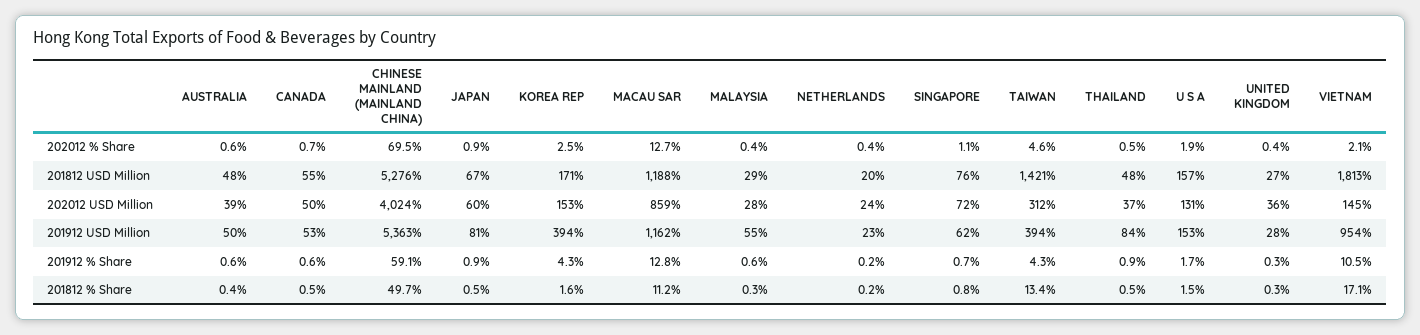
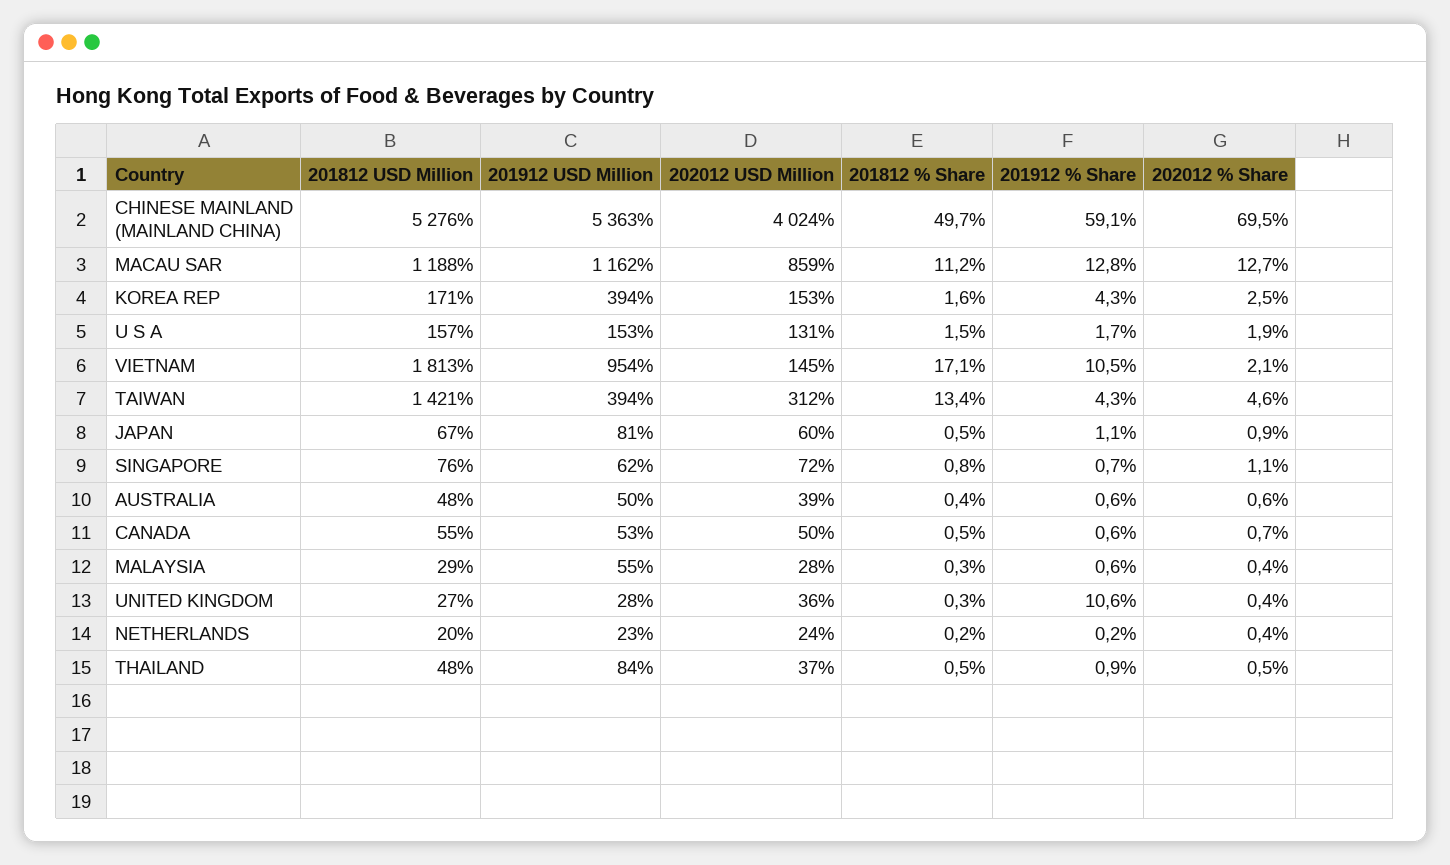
  {
    "AUSTRALIA": {
      "202012 % Share": 0.6,
      "201812 USD Million": 48,
      "202012 USD Million": 39,
      "201912 USD Million": 50,
      "201912 % Share": 0.6,
      "201812 % Share": 0.4
    },
    "CANADA": {
      "202012 % Share": 0.7,
      "201812 USD Million": 55,
      "202012 USD Million": 50,
      "201912 USD Million": 53,
      "201912 % Share": 0.6,
      "201812 % Share": 0.5
    },
    "CHINESE MAINLAND (MAINLAND CHINA)": {
      "202012 % Share": 69.5,
      "201812 USD Million": 5276,
      "202012 USD Million": 4024,
      "201912 USD Million": 5363,
      "201912 % Share": 59.1,
      "201812 % Share": 49.7
    },
    "JAPAN": {
      "202012 % Share": 0.9,
      "201812 USD Million": 67,
      "202012 USD Million": 60,
      "201912 USD Million": 81,
-     "201912 % Share": 0.9,
+     "201912 % Share": 1.1,
      "201812 % Share": 0.5
    },
    "KOREA REP": {
      "202012 % Share": 2.5,
      "201812 USD Million": 171,
      "202012 USD Million": 153,
      "201912 USD Million": 394,
      "201912 % Share": 4.3,
      "201812 % Share": 1.6
    },
    "MACAU SAR": {
      "202012 % Share": 12.7,
      "201812 USD Million": 1188,
      "202012 USD Million": 859,
      "201912 USD Million": 1162,
      "201912 % Share": 12.8,
      "201812 % Share": 11.2
    },
    "MALAYSIA": {
      "202012 % Share": 0.4,
      "201812 USD Million": 29,
      "202012 USD Million": 28,
      "201912 USD Million": 55,
      "201912 % Share": 0.6,
      "201812 % Share": 0.3
    },
    "NETHERLANDS": {
      "202012 % Share": 0.4,
      "201812 USD Million": 20,
      "202012 USD Million": 24,
      "201912 USD Million": 23,
      "201912 % Share": 0.2,
      "201812 % Share": 0.2
    },
    "SINGAPORE": {
      "202012 % Share": 1.1,
      "201812 USD Million": 76,
      "202012 USD Million": 72,
      "201912 USD Million": 62,
      "201912 % Share": 0.7,
      "201812 % Share": 0.8
    },
    "TAIWAN": {
      "202012 % Share": 4.6,
      "201812 USD Million": 1421,
      "202012 USD Million": 312,
      "201912 USD Million": 394,
      "201912 % Share": 4.3,
      "201812 % Share": 13.4
    },
    "THAILAND": {
      "202012 % Share": 0.5,
      "201812 USD Million": 48,
      "202012 USD Million": 37,
      "201912 USD Million": 84,
      "201912 % Share": 0.9,
      "201812 % Share": 0.5
    },
    "U S A": {
      "202012 % Share": 1.9,
      "201812 USD Million": 157,
      "202012 USD Million": 131,
      "201912 USD Million": 153,
      "201912 % Share": 1.7,
      "201812 % Share": 1.5
    },
    "UNITED KINGDOM": {
      "202012 % Share": 0.4,
      "201812 USD Million": 27,
      "202012 USD Million": 36,
      "201912 USD Million": 28,
-     "201912 % Share": 0.3,
+     "201912 % Share": 10.6,
      "201812 % Share": 0.3
    },
    "VIETNAM": {
      "202012 % Share": 2.1,
      "201812 USD Million": 1813,
      "202012 USD Million": 145,
      "201912 USD Million": 954,
      "201912 % Share": 10.5,
      "201812 % Share": 17.1
    }
  }

